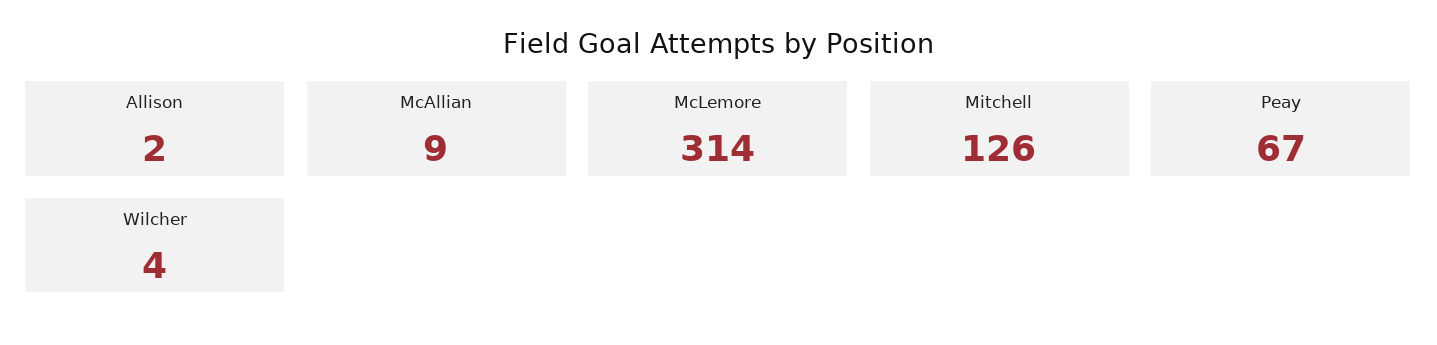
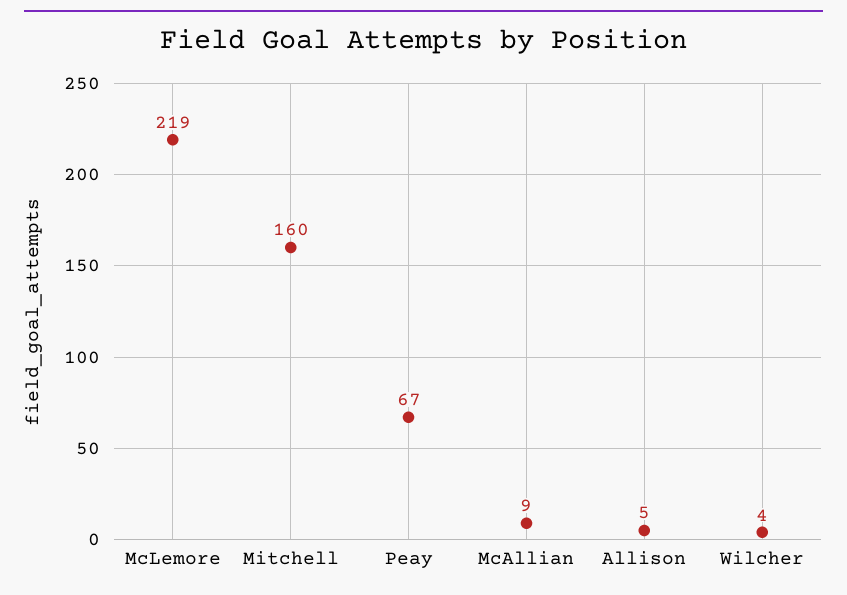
  {
-   "Allison": 2,
+   "Allison": 5,
    "McAllian": 9,
-   "McLemore": 314,
+   "McLemore": 219,
-   "Mitchell": 126,
+   "Mitchell": 160,
    "Peay": 67,
    "Wilcher": 4
  }

